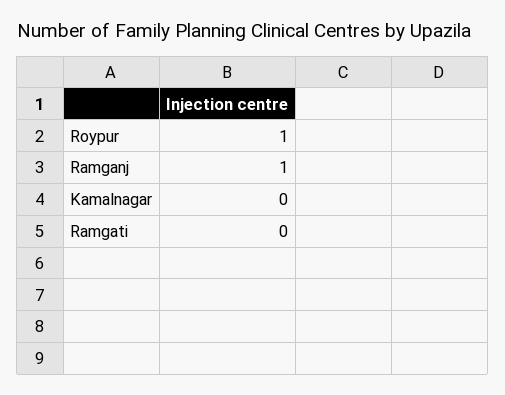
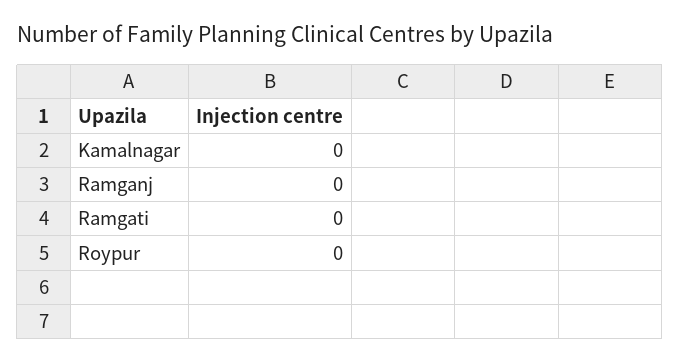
  {
-   "Roypur": 1,
+   "Roypur": 0,
-   "Ramganj": 1,
+   "Ramganj": 0,
    "Kamalnagar": 0,
    "Ramgati": 0
  }

